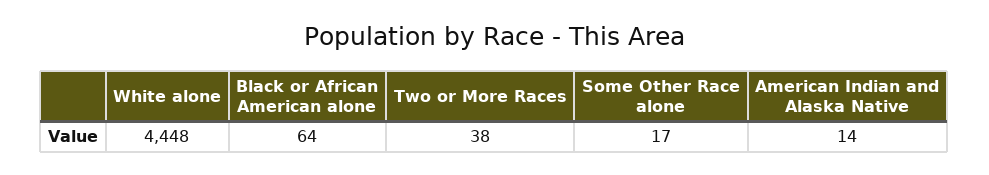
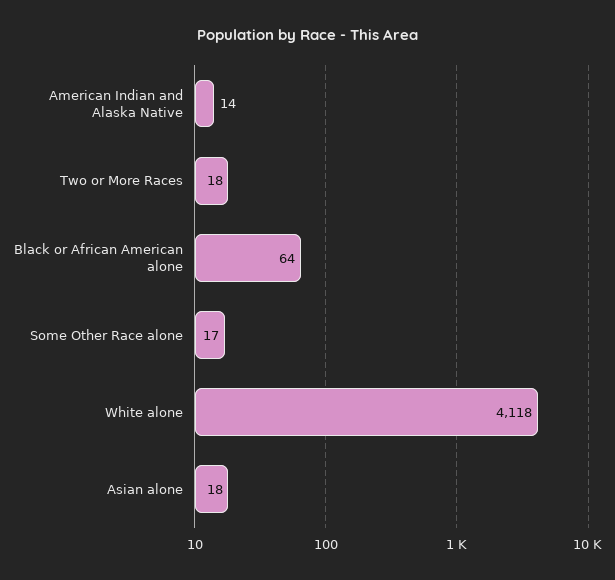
  {
-   "White alone": 4448,
+   "White alone": 4118,
    "Black or African American alone": 64,
-   "Two or More Races": 38,
+   "Two or More Races": 18,
    "Some Other Race alone": 17,
-   "American Indian and Alaska Native": 14
+   "American Indian and Alaska Native": 14,
+   "Asian alone": 18
  }

